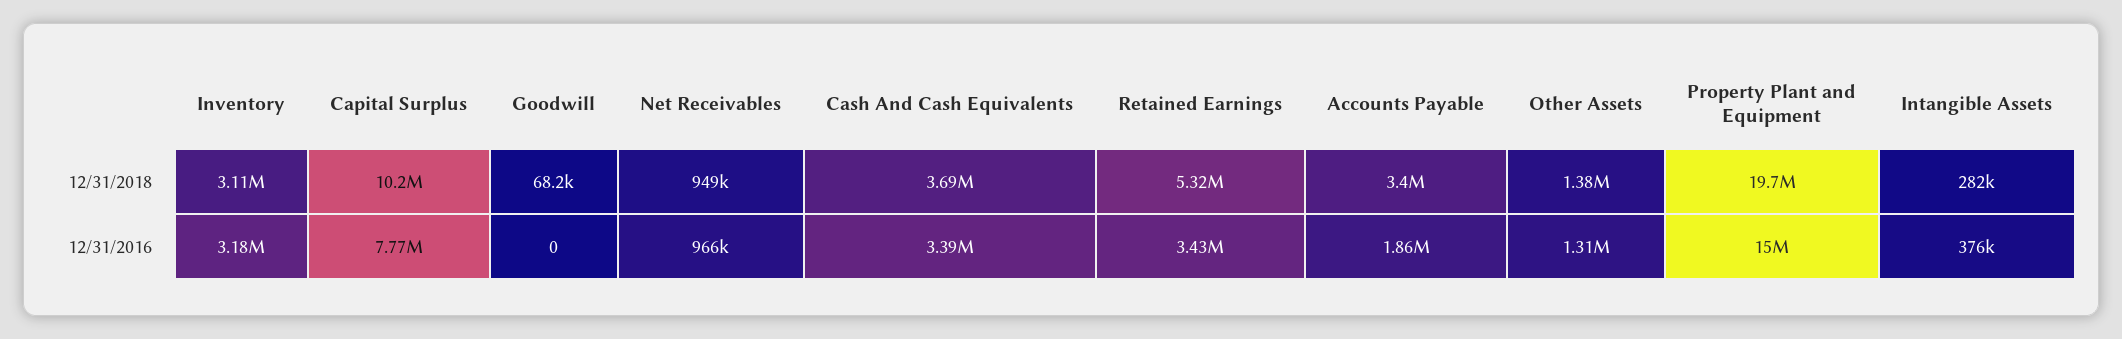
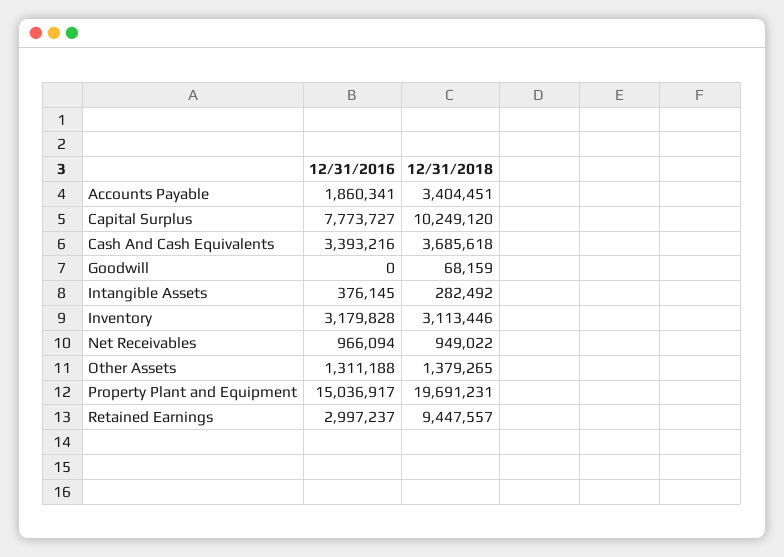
  {
    "Inventory": {
      "12/31/2018": 3113446,
      "12/31/2016": 3179828
    },
    "Capital Surplus": {
      "12/31/2018": 10249120,
      "12/31/2016": 7773727
    },
    "Goodwill": {
      "12/31/2018": 68159,
      "12/31/2016": 0
    },
    "Net Receivables": {
      "12/31/2018": 949022,
      "12/31/2016": 966094
    },
    "Cash And Cash Equivalents": {
      "12/31/2018": 3685618,
      "12/31/2016": 3393216
    },
    "Retained Earnings": {
-     "12/31/2018": 5320000,
+     "12/31/2018": 9447557,
-     "12/31/2016": 3430000
+     "12/31/2016": 2997237
    },
    "Accounts Payable": {
      "12/31/2018": 3404451,
      "12/31/2016": 1860341
    },
    "Other Assets": {
      "12/31/2018": 1379265,
      "12/31/2016": 1311188
    },
    "Property Plant and Equipment": {
      "12/31/2018": 19691231,
      "12/31/2016": 15036917
    },
    "Intangible Assets": {
      "12/31/2018": 282492,
      "12/31/2016": 376145
    }
  }

